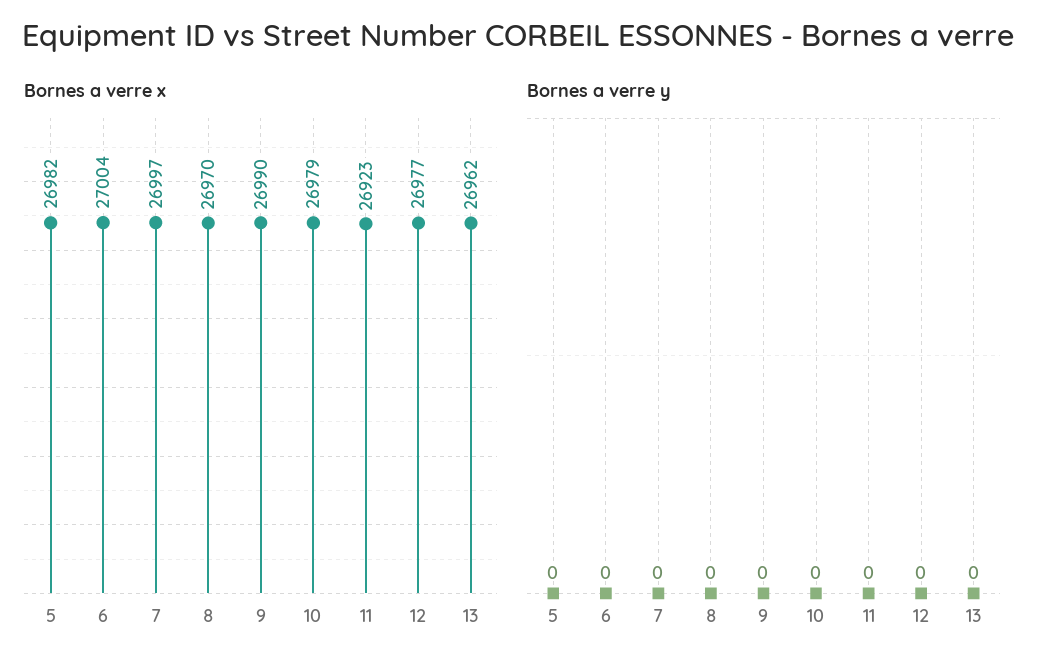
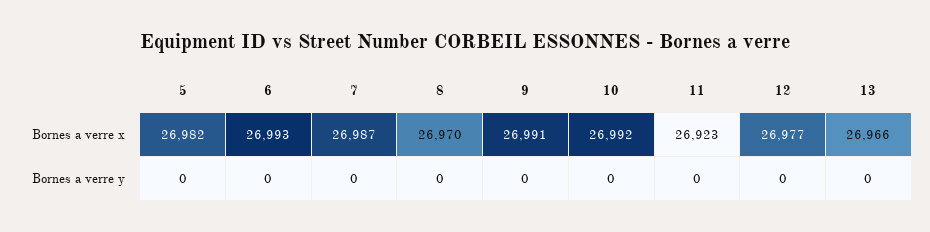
  {
    "Bornes a verre x": {
      "5": 26982,
-     "6": 27004,
+     "6": 26993,
-     "7": 26997,
+     "7": 26987,
      "8": 26970,
-     "9": 26990,
+     "9": 26991,
-     "10": 26979,
+     "10": 26992,
      "11": 26923,
      "12": 26977,
-     "13": 26962
+     "13": 26966
    },
    "Bornes a verre y": {
      "5": 0,
      "6": 0,
      "7": 0,
      "8": 0,
      "9": 0,
      "10": 0,
      "11": 0,
      "12": 0,
      "13": 0
    }
  }

